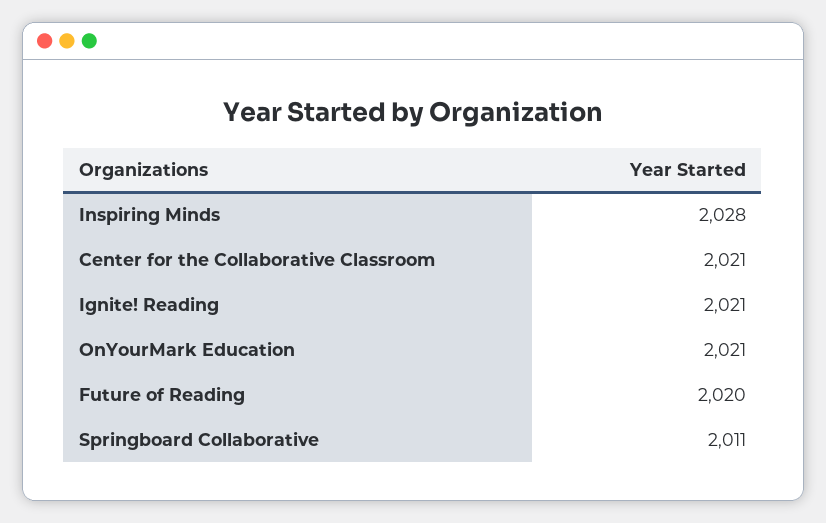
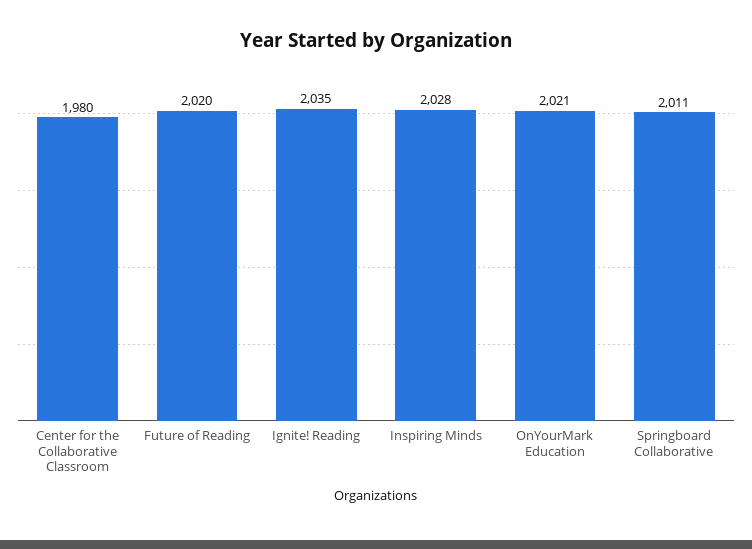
  {
    "Inspiring Minds": 2028,
-   "Center for the Collaborative Classroom": 2021,
+   "Center for the Collaborative Classroom": 1980,
-   "Ignite! Reading": 2021,
+   "Ignite! Reading": 2035,
    "OnYourMark Education": 2021,
    "Future of Reading": 2020,
    "Springboard Collaborative": 2011
  }

